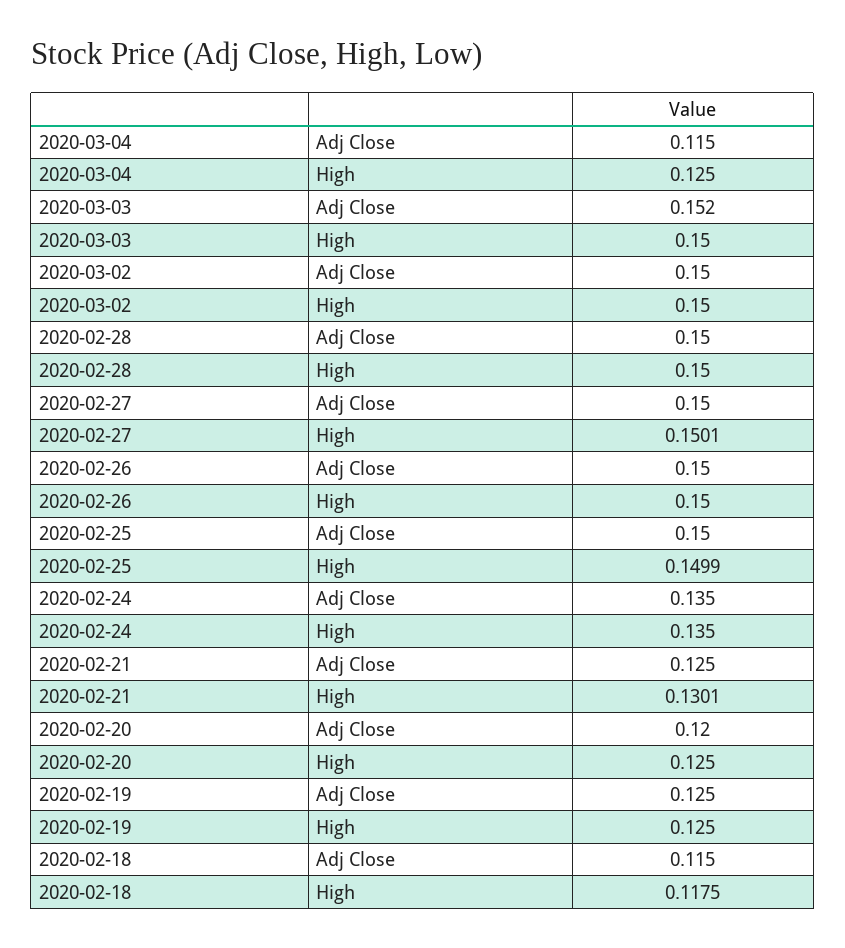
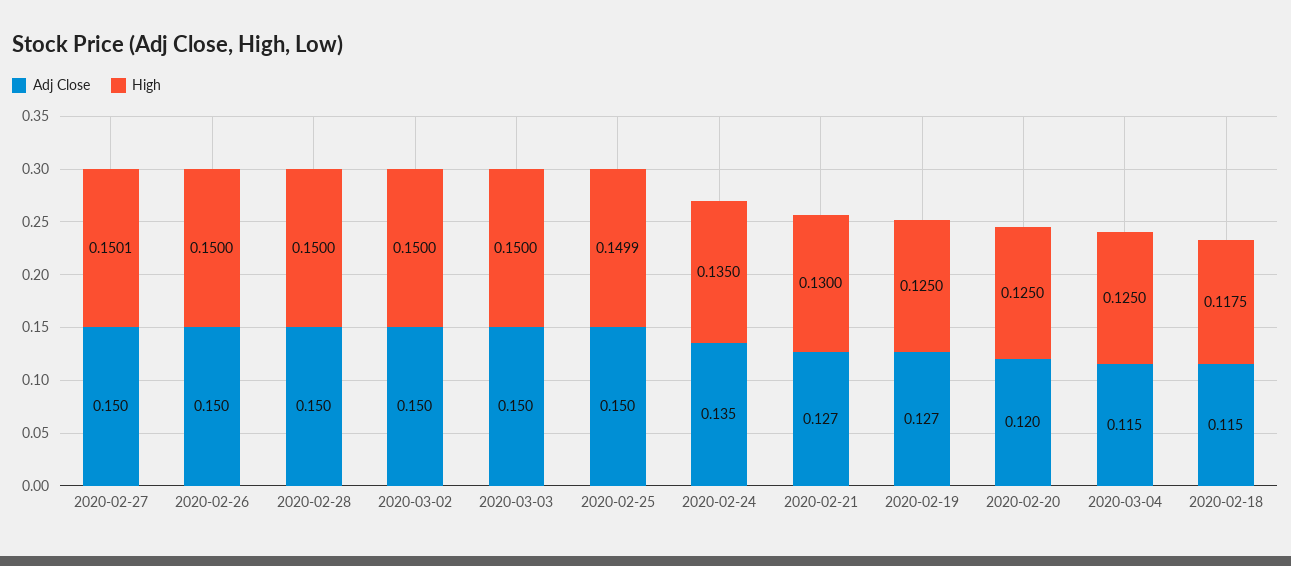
  {
    "Adj Close": {
      "2020-03-04": 0.115,
-     "2020-03-03": 0.152,
+     "2020-03-03": 0.15,
      "2020-03-02": 0.15,
      "2020-02-28": 0.15,
      "2020-02-27": 0.15,
      "2020-02-26": 0.15,
      "2020-02-25": 0.15,
      "2020-02-24": 0.135,
-     "2020-02-21": 0.125,
+     "2020-02-21": 0.127,
      "2020-02-20": 0.12,
-     "2020-02-19": 0.125,
+     "2020-02-19": 0.127,
      "2020-02-18": 0.115
    },
    "High": {
      "2020-03-04": 0.125,
      "2020-03-03": 0.15,
      "2020-03-02": 0.15,
      "2020-02-28": 0.15,
      "2020-02-27": 0.1501,
      "2020-02-26": 0.15,
      "2020-02-25": 0.1499,
      "2020-02-24": 0.135,
-     "2020-02-21": 0.1301,
+     "2020-02-21": 0.13,
      "2020-02-20": 0.125,
      "2020-02-19": 0.125,
      "2020-02-18": 0.1175
    }
  }

